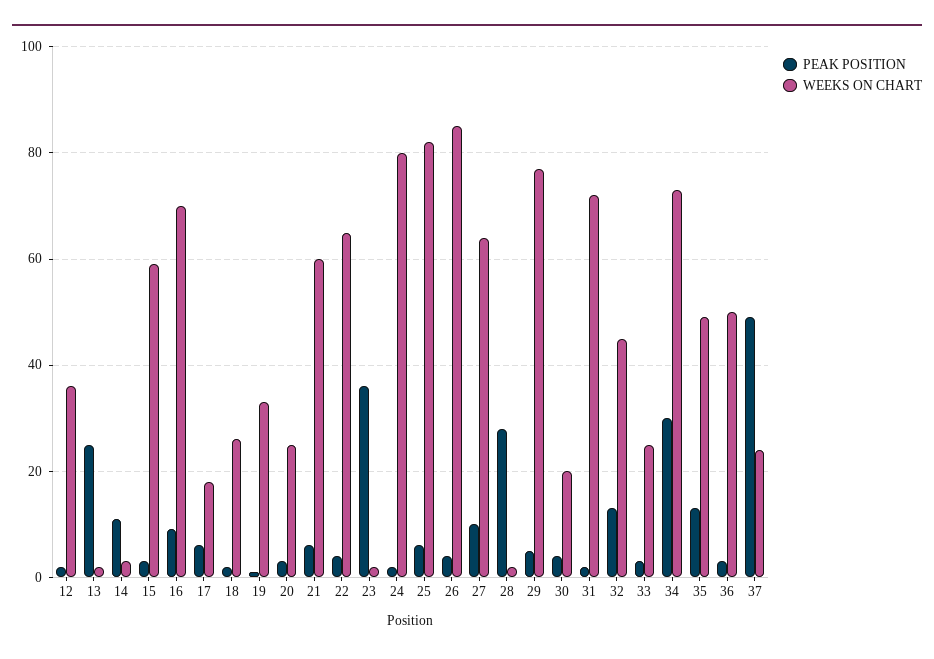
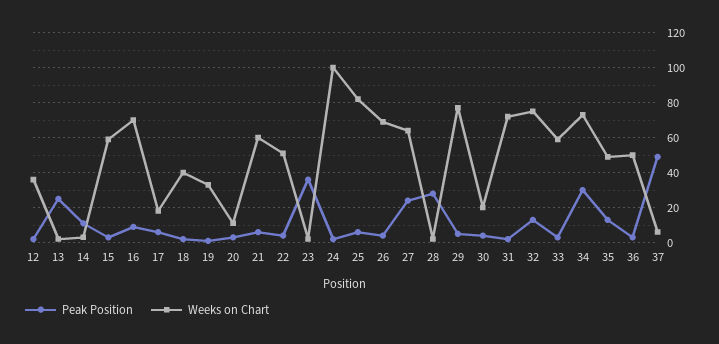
  {
    "PEAK POSITION": {
      "12": 0,
      "13": 25,
      "14": 10,
      "15": 5,
      "16": 10,
      "17": 5,
      "18": 0,
      "19": 0,
      "20": 5,
      "21": 5,
      "22": 5,
      "23": 35,
      "24": 0,
      "25": 5,
      "26": 5,
-     "27": 10,
+     "27": 25,
      "28": 30,
      "29": 5,
      "30": 5,
      "31": 0,
      "32": 15,
      "33": 5,
      "34": 30,
      "35": 15,
      "36": 5,
      "37": 50
    },
    "WEEKS ON CHART": {
      "12": 35,
      "13": 0,
      "14": 5,
      "15": 60,
      "16": 70,
      "17": 20,
-     "18": 25,
+     "18": 40,
      "19": 35,
-     "20": 25,
+     "20": 10,
      "21": 60,
-     "22": 65,
+     "22": 50,
      "23": 0,
-     "24": 80,
+     "24": 100,
      "25": 80,
-     "26": 85,
+     "26": 70,
      "27": 65,
      "28": 0,
      "29": 75,
      "30": 20,
      "31": 70,
-     "32": 45,
+     "32": 75,
-     "33": 25,
+     "33": 60,
      "34": 75,
      "35": 50,
      "36": 50,
-     "37": 25
+     "37": 5
    }
  }

